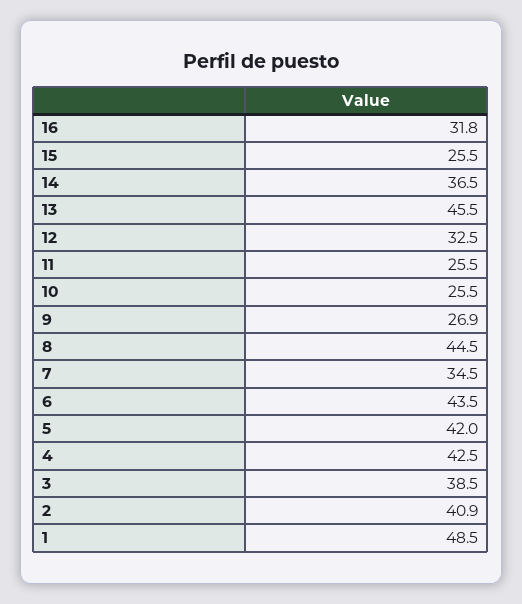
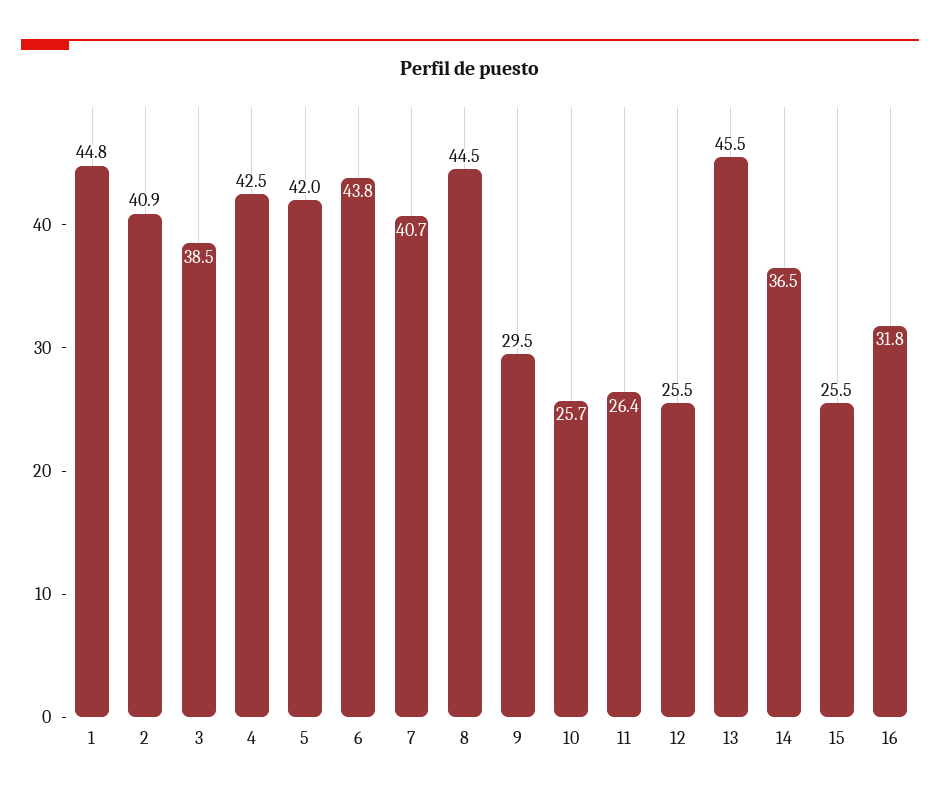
  {
    "16": 31.8,
    "15": 25.5,
    "14": 36.5,
    "13": 45.5,
-   "12": 32.5,
+   "12": 25.5,
-   "11": 25.5,
+   "11": 26.4,
-   "10": 25.5,
+   "10": 25.7,
-   "9": 26.9,
+   "9": 29.5,
    "8": 44.5,
-   "7": 34.5,
+   "7": 40.7,
-   "6": 43.5,
+   "6": 43.8,
    "5": 42,
    "4": 42.5,
    "3": 38.5,
    "2": 40.9,
-   "1": 48.5
+   "1": 44.8
  }

